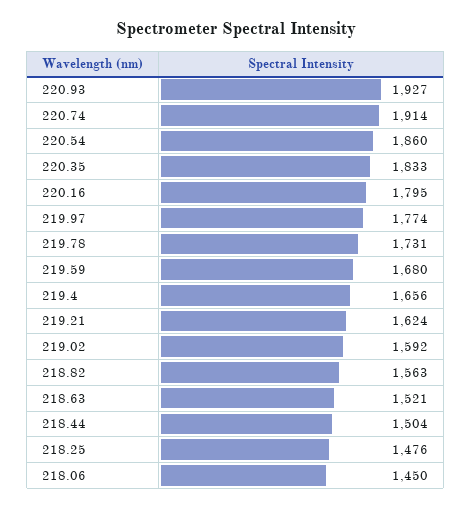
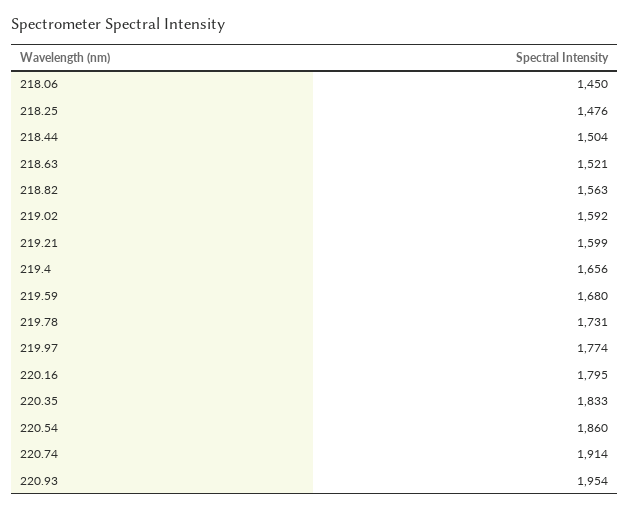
  {
-   "220.93": 1927,
+   "220.93": 1954,
    "220.74": 1914,
    "220.54": 1860,
    "220.35": 1833,
    "220.16": 1795,
    "219.97": 1774,
    "219.78": 1731,
    "219.59": 1680,
    "219.4": 1656,
-   "219.21": 1624,
+   "219.21": 1599,
    "219.02": 1592,
    "218.82": 1563,
    "218.63": 1521,
    "218.44": 1504,
    "218.25": 1476,
    "218.06": 1450
  }

